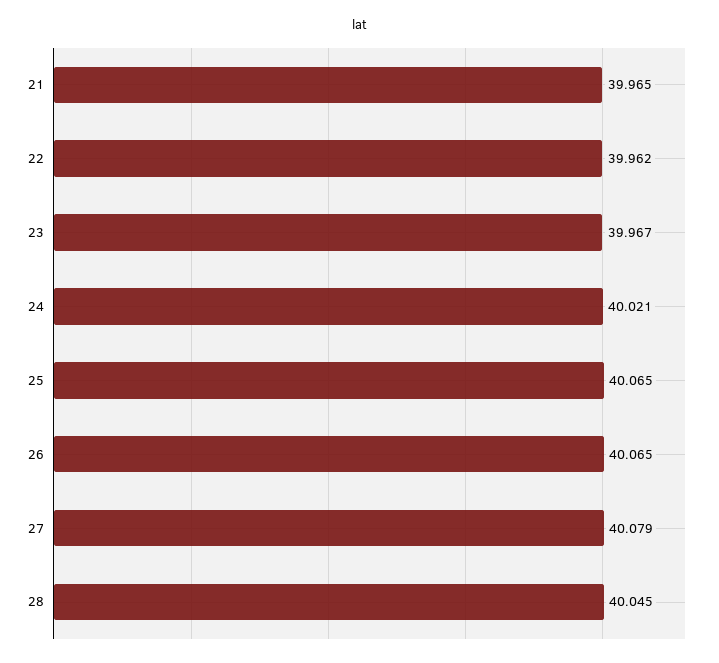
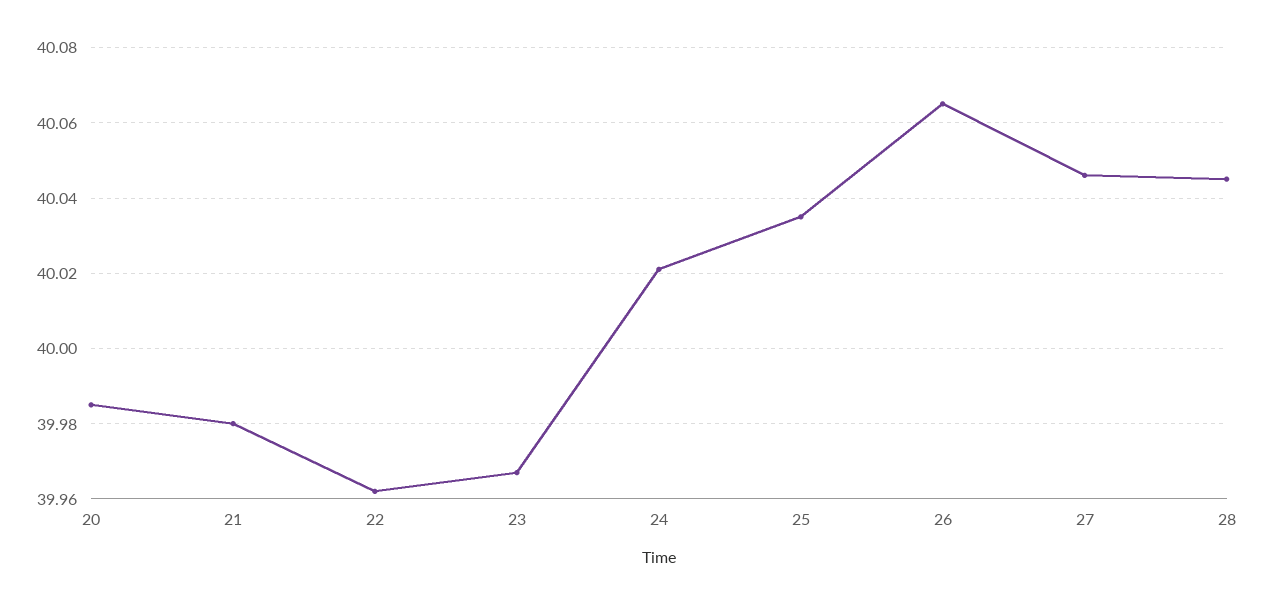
  {
-   "21": 39.965,
+   "21": 39.98,
    "22": 39.962,
    "23": 39.967,
    "24": 40.021,
-   "25": 40.065,
+   "25": 40.035,
    "26": 40.065,
-   "27": 40.079,
+   "27": 40.045,
-   "28": 40.045
+   "28": 40.045,
+   "20": 39.985
  }

